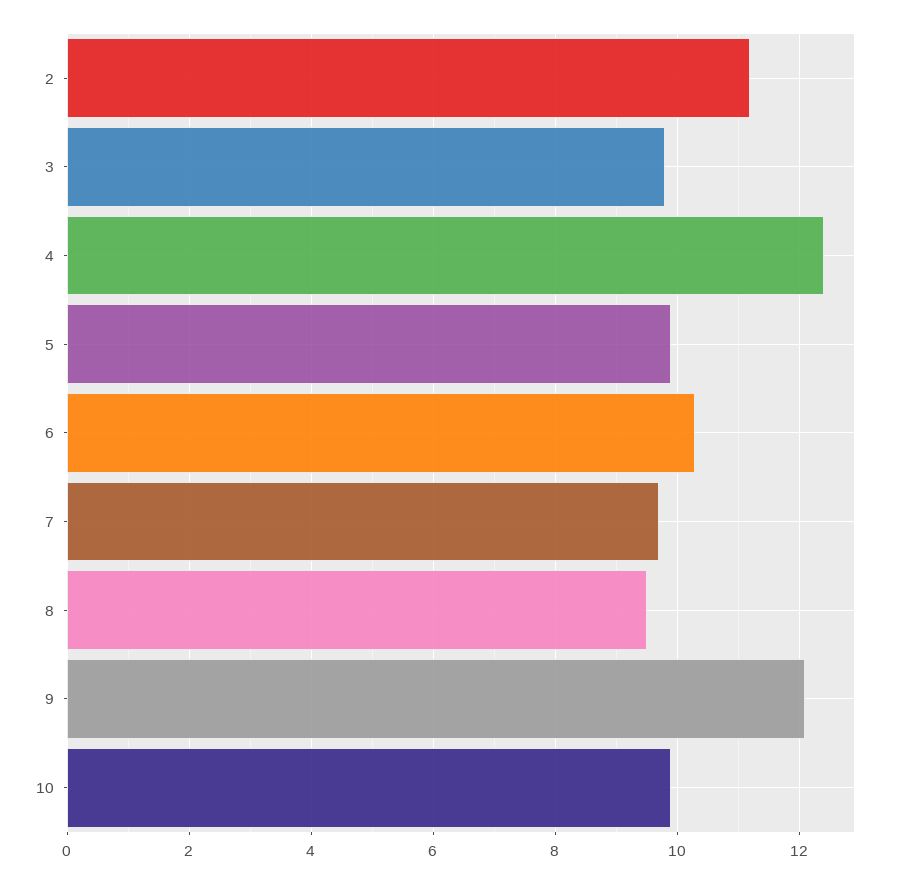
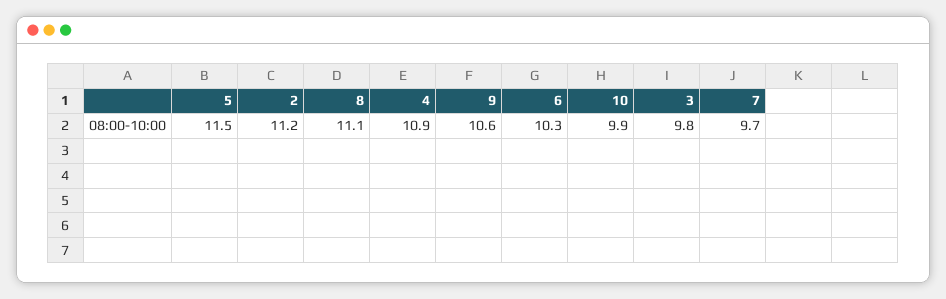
  {
    "2": 11.2,
    "3": 9.8,
-   "4": 12.5,
+   "4": 10.9,
-   "5": 10,
+   "5": 11.5,
    "6": 10.3,
    "7": 9.7,
-   "8": 9.5,
+   "8": 11.1,
-   "9": 12,
+   "9": 10.6,
    "10": 9.9
  }

